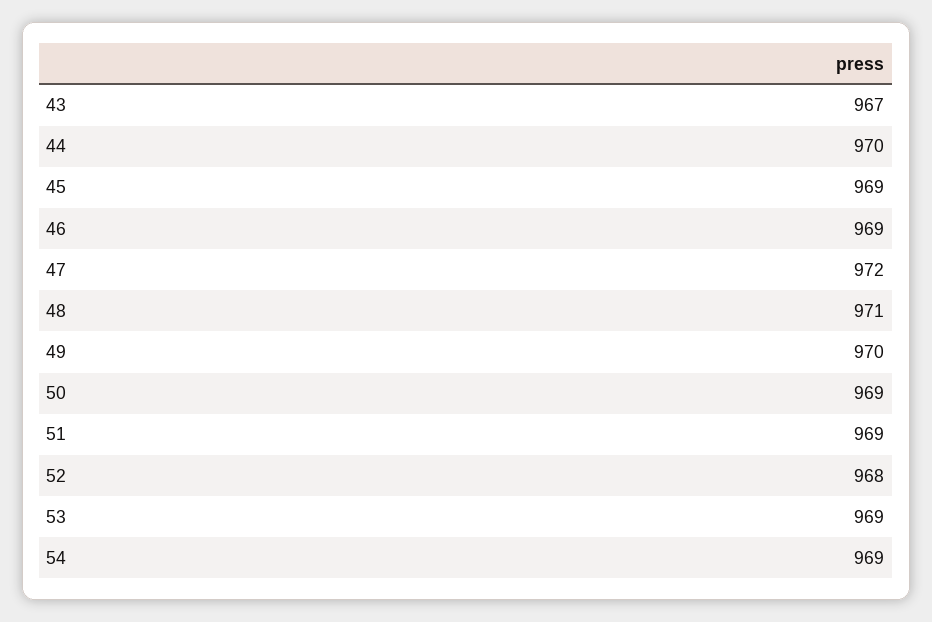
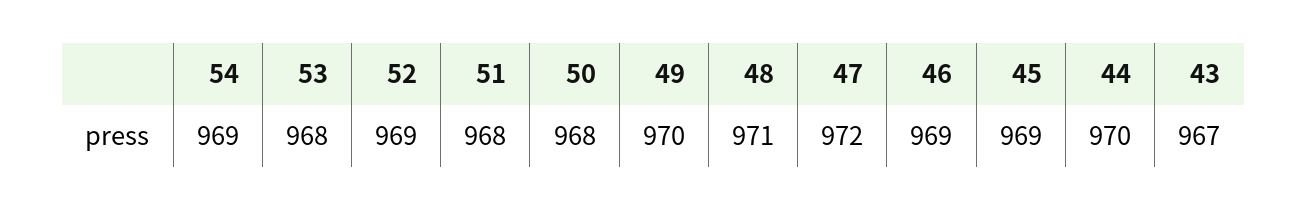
  {
    "43": 967,
    "44": 970,
    "45": 969,
    "46": 969,
    "47": 972,
    "48": 971,
    "49": 970,
-   "50": 969,
+   "50": 968,
-   "51": 969,
+   "51": 968,
-   "52": 968,
+   "52": 969,
-   "53": 969,
+   "53": 968,
    "54": 969
  }

